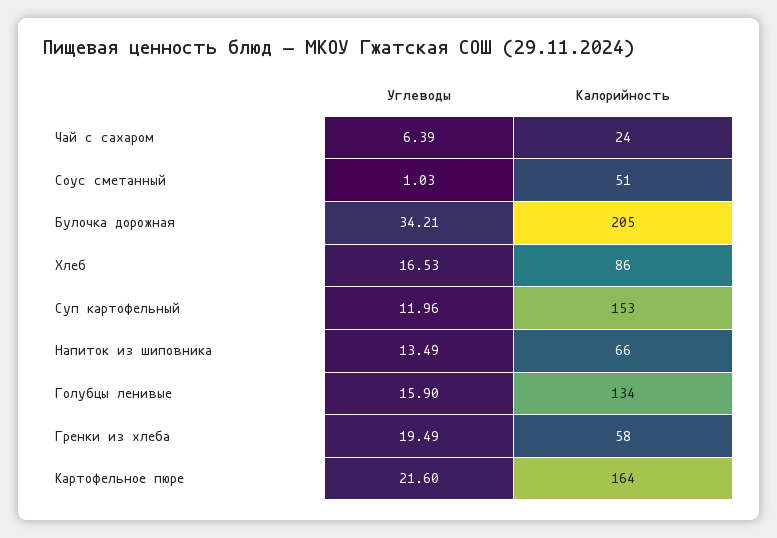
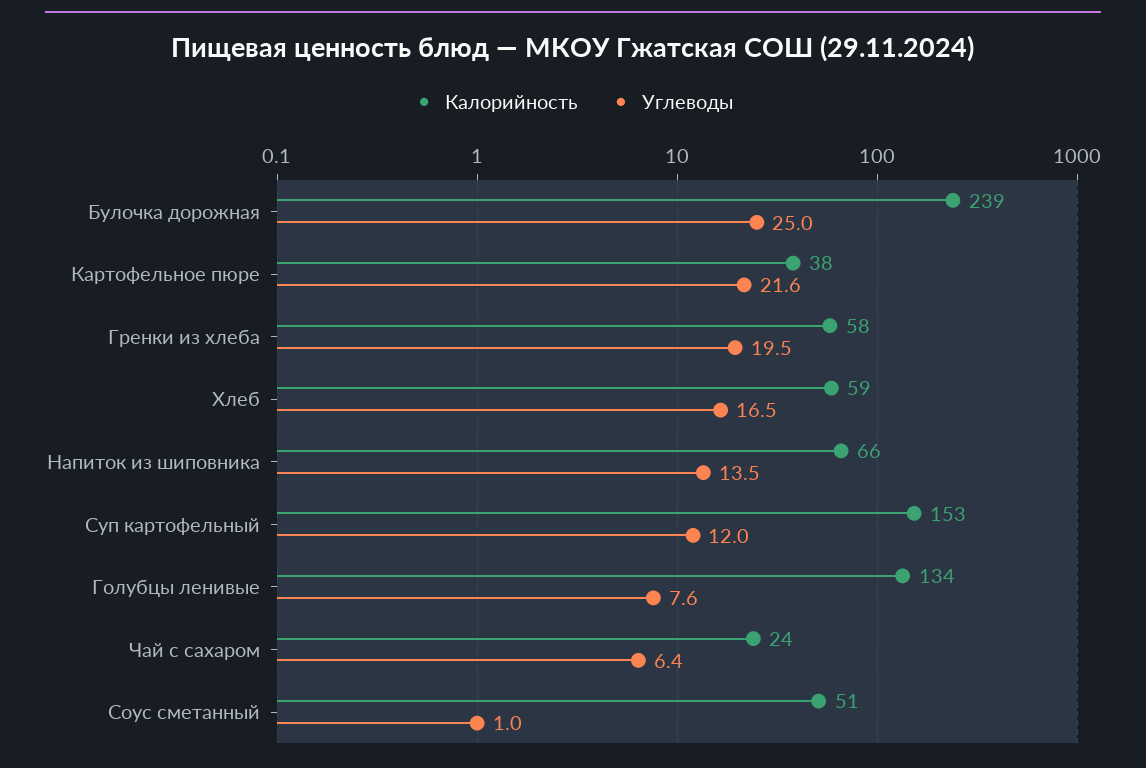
  {
    "Углеводы": {
      "Чай с сахаром": 6.39,
      "Соус сметанный": 1.03,
-     "Булочка дорожная": 34.21,
+     "Булочка дорожная": 25,
      "Хлеб": 16.53,
      "Суп картофельный": 11.96,
      "Напиток из шиповника": 13.49,
-     "Голубцы ленивые": 15.9,
+     "Голубцы ленивые": 7.6,
      "Гренки из хлеба": 19.49,
      "Картофельное пюре": 21.6
    },
    "Калорийность": {
      "Чай с сахаром": 24,
      "Соус сметанный": 51,
-     "Булочка дорожная": 205,
+     "Булочка дорожная": 239,
-     "Хлеб": 86,
+     "Хлеб": 59,
      "Суп картофельный": 153,
      "Напиток из шиповника": 66,
      "Голубцы ленивые": 134,
      "Гренки из хлеба": 58,
-     "Картофельное пюре": 164
+     "Картофельное пюре": 38
    }
  }

